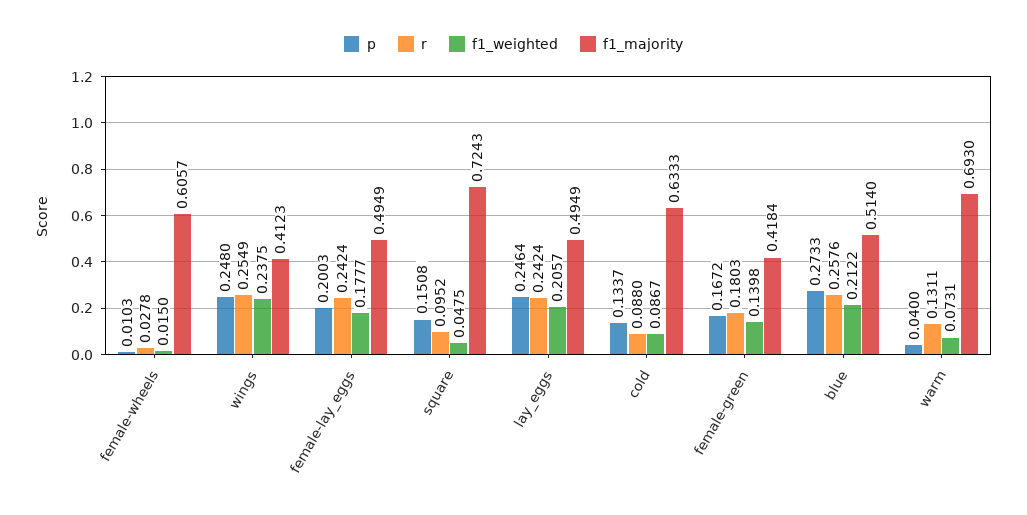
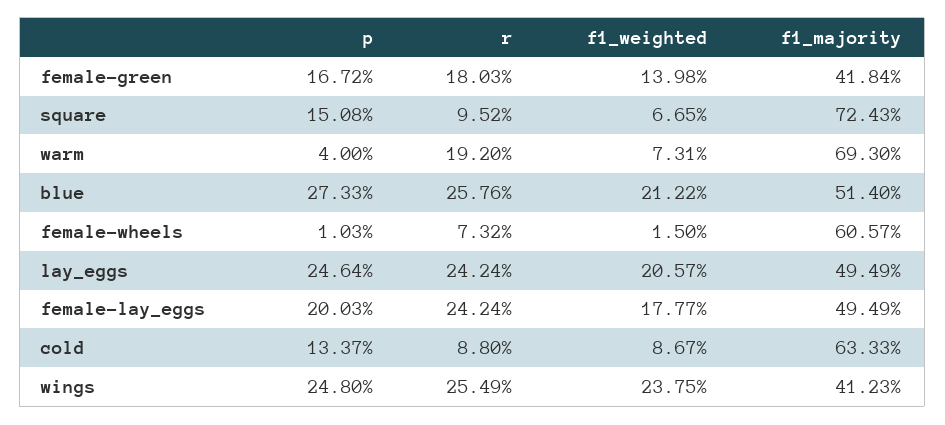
  {
    "p": {
      "female-wheels": 0.0103,
      "wings": 0.248,
      "female-lay_eggs": 0.2003,
      "square": 0.1508,
      "lay_eggs": 0.2464,
      "cold": 0.1337,
      "female-green": 0.1672,
      "blue": 0.2733,
      "warm": 0.04
    },
    "r": {
-     "female-wheels": 0.0278,
+     "female-wheels": 0.0732,
      "wings": 0.2549,
      "female-lay_eggs": 0.2424,
      "square": 0.0952,
      "lay_eggs": 0.2424,
      "cold": 0.088,
      "female-green": 0.1803,
      "blue": 0.2576,
-     "warm": 0.1311
+     "warm": 0.192
    },
    "f1_weighted": {
      "female-wheels": 0.015,
      "wings": 0.2375,
      "female-lay_eggs": 0.1777,
-     "square": 0.0475,
+     "square": 0.0665,
      "lay_eggs": 0.2057,
      "cold": 0.0867,
      "female-green": 0.1398,
      "blue": 0.2122,
      "warm": 0.0731
    },
    "f1_majority": {
      "female-wheels": 0.6057,
      "wings": 0.4123,
      "female-lay_eggs": 0.4949,
      "square": 0.7243,
      "lay_eggs": 0.4949,
      "cold": 0.6333,
      "female-green": 0.4184,
      "blue": 0.514,
      "warm": 0.693
    }
  }

